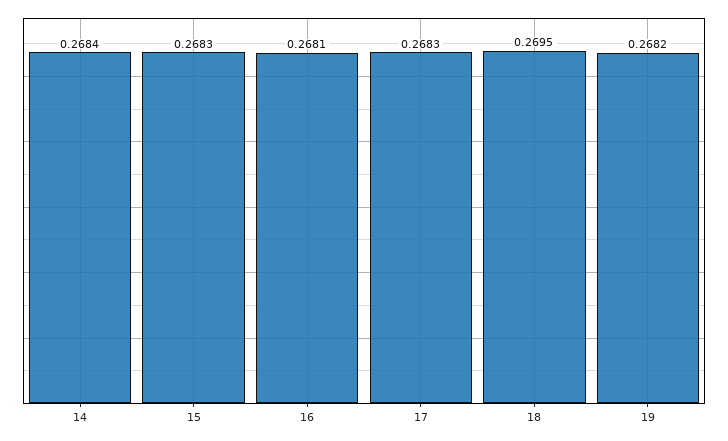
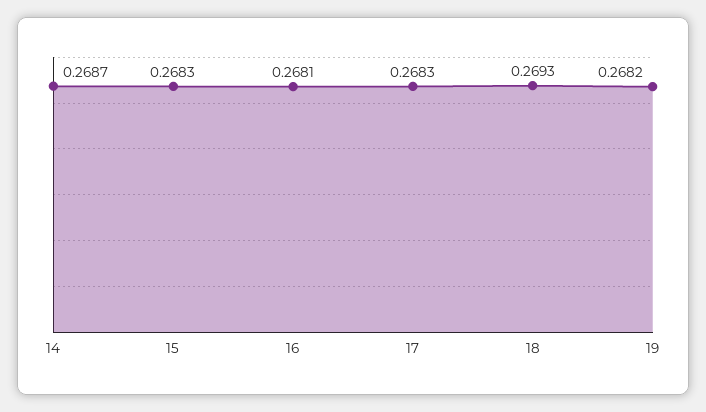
  {
-   "14": 0.2684,
+   "14": 0.2687,
    "15": 0.2683,
    "16": 0.2681,
    "17": 0.2683,
-   "18": 0.2695,
+   "18": 0.2693,
    "19": 0.2682
  }

